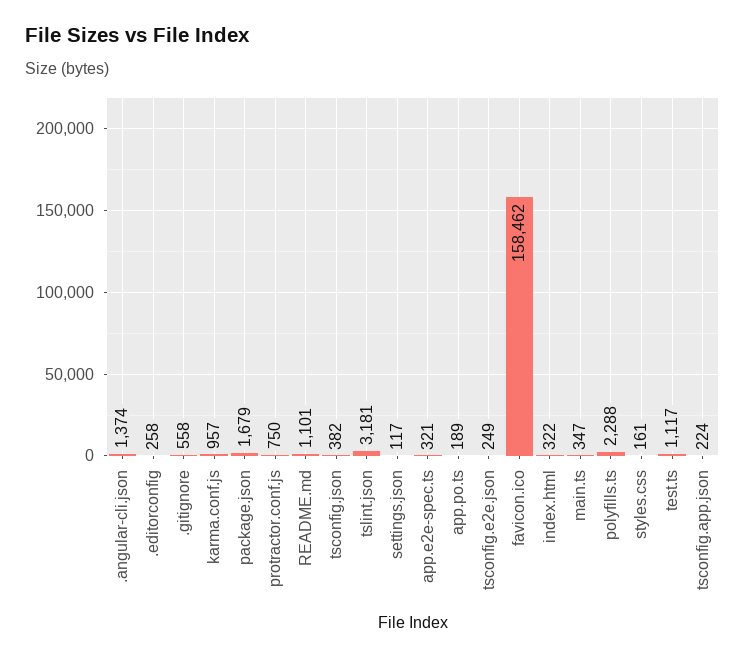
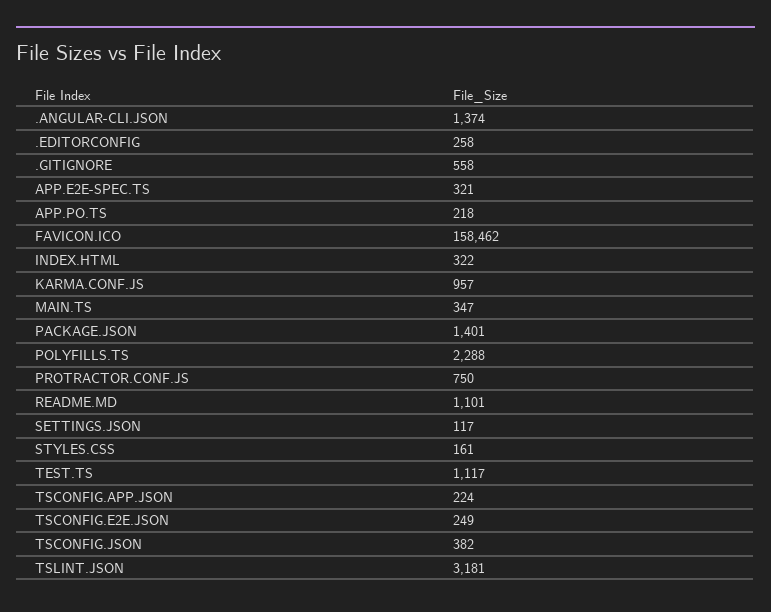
  {
    ".angular-cli.json": 1374,
    ".editorconfig": 258,
    ".gitignore": 558,
    "karma.conf.js": 957,
-   "package.json": 1679,
+   "package.json": 1401,
    "protractor.conf.js": 750,
    "README.md": 1101,
    "tsconfig.json": 382,
    "tslint.json": 3181,
    "settings.json": 117,
    "app.e2e-spec.ts": 321,
-   "app.po.ts": 189,
+   "app.po.ts": 218,
    "tsconfig.e2e.json": 249,
    "favicon.ico": 158462,
    "index.html": 322,
    "main.ts": 347,
    "polyfills.ts": 2288,
    "styles.css": 161,
    "test.ts": 1117,
    "tsconfig.app.json": 224
  }

